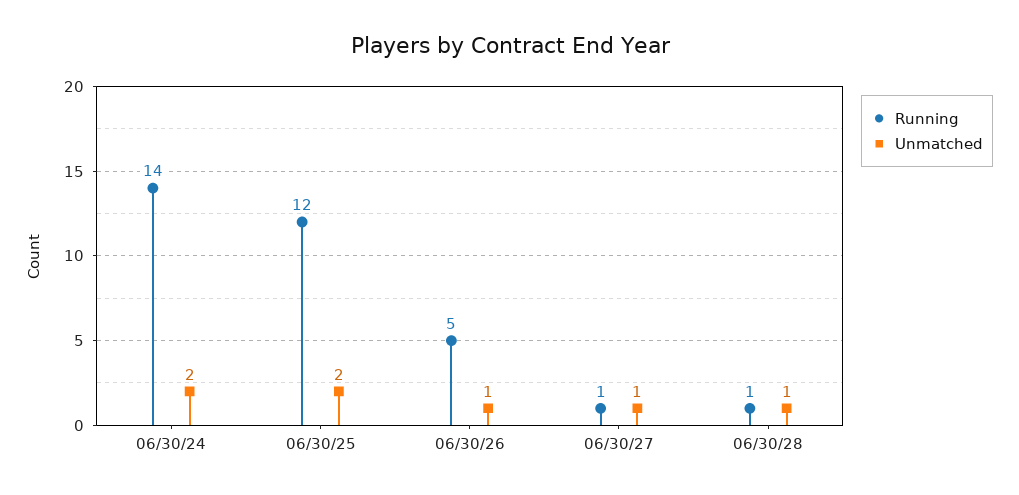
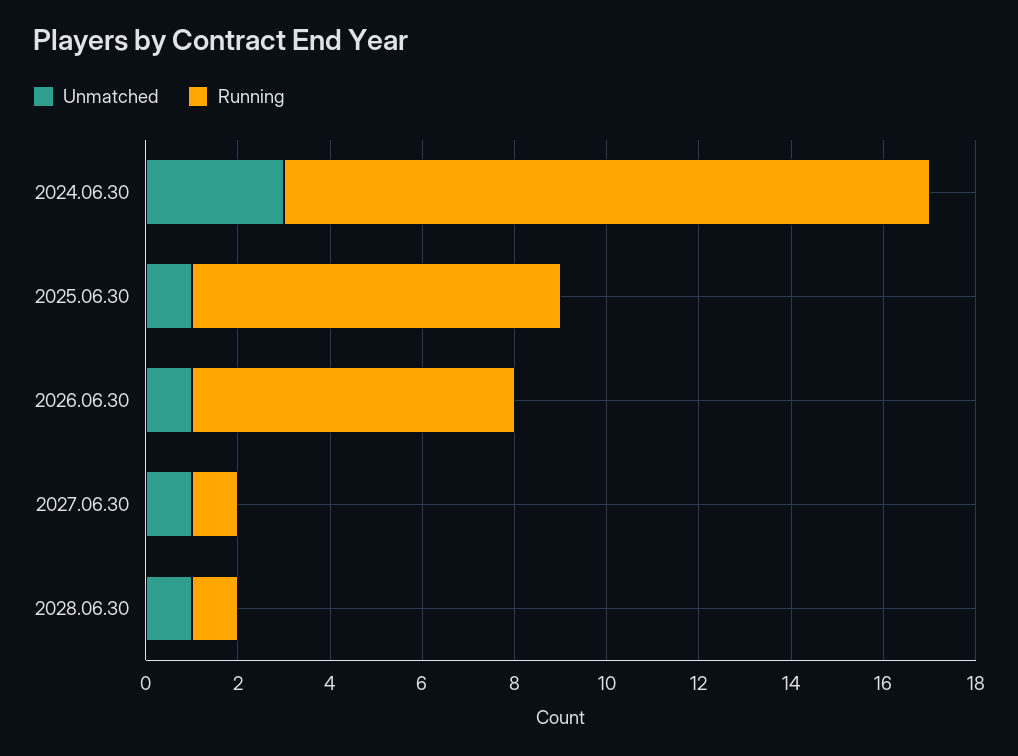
  {
    "Running": {
      "06/30/24": 14,
-     "06/30/25": 12,
+     "06/30/25": 8,
-     "06/30/26": 5,
+     "06/30/26": 7,
      "06/30/27": 1,
      "06/30/28": 1
    },
    "Unmatched": {
-     "06/30/24": 2,
+     "06/30/24": 3,
-     "06/30/25": 2,
+     "06/30/25": 1,
      "06/30/26": 1,
      "06/30/27": 1,
      "06/30/28": 1
    }
  }

